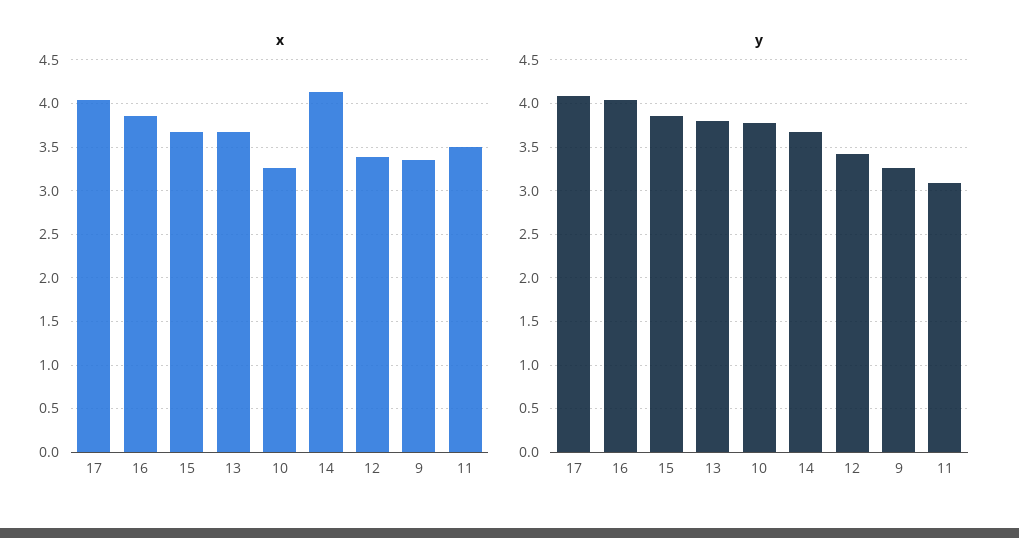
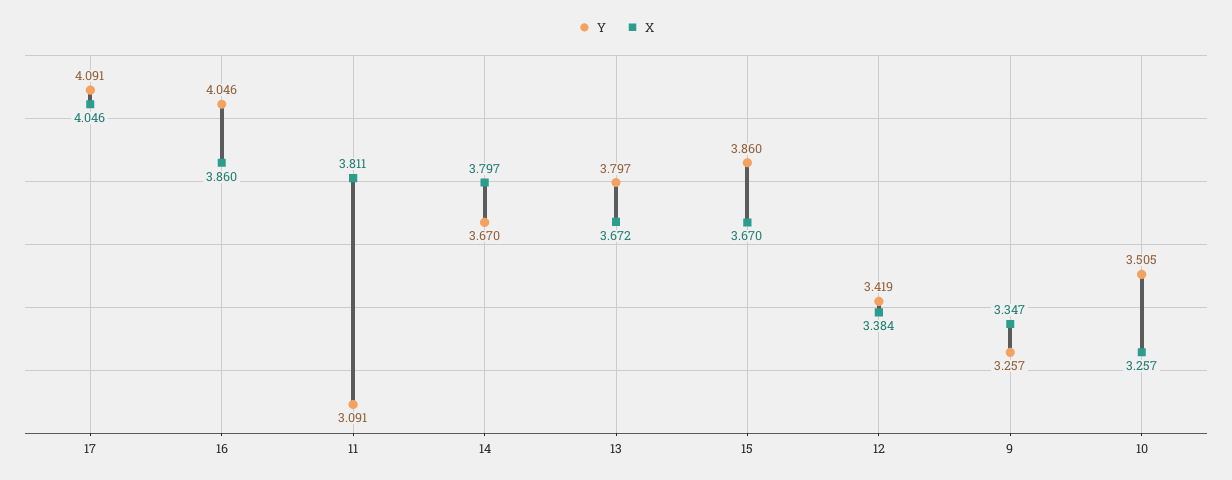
  {
    "x": {
      "17": 4.046,
      "16": 3.86,
      "15": 3.67,
      "13": 3.672,
      "10": 3.257,
-     "14": 4.1,
+     "14": 3.797,
      "12": 3.384,
      "9": 3.347,
-     "11": 3.5
+     "11": 3.811
    },
    "y": {
      "17": 4.091,
      "16": 4.046,
      "15": 3.86,
      "13": 3.797,
-     "10": 3.8,
+     "10": 3.505,
      "14": 3.67,
      "12": 3.419,
      "9": 3.257,
      "11": 3.091
    }
  }

